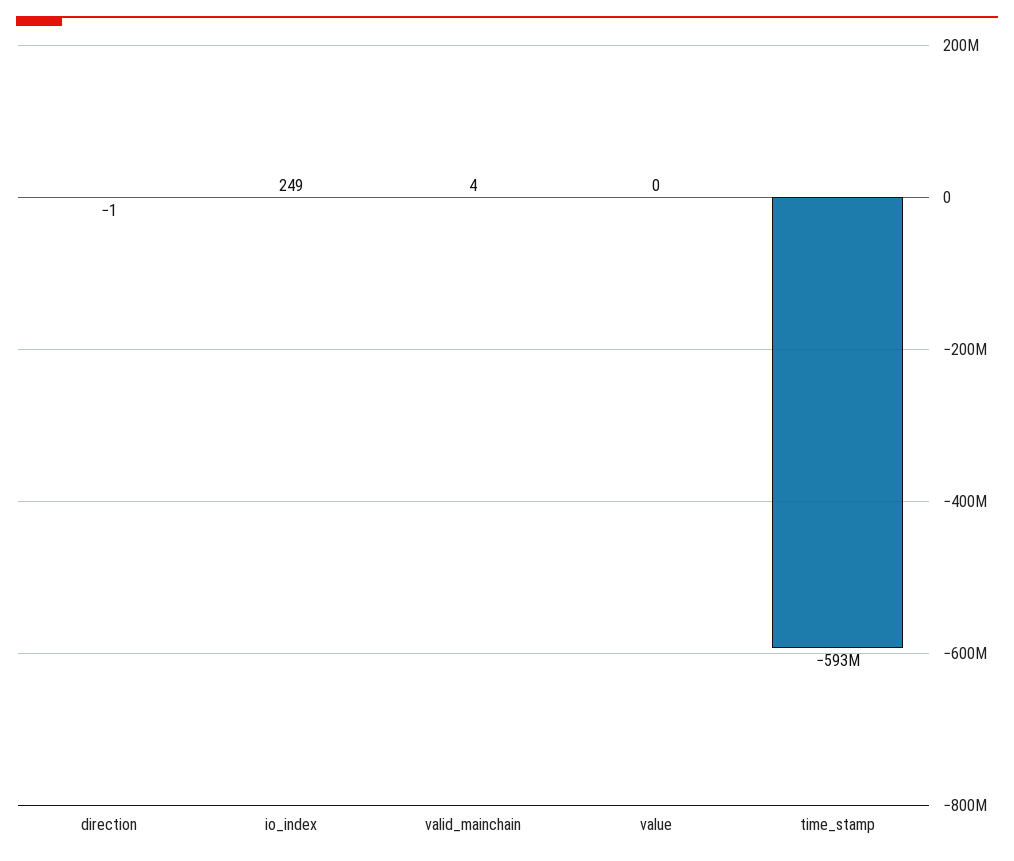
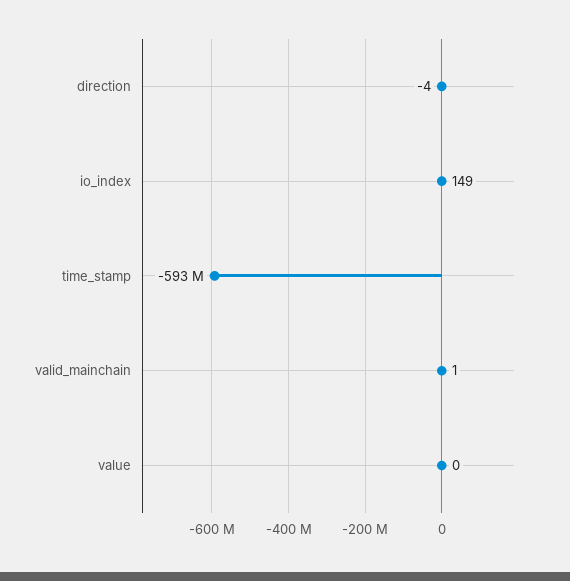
  {
-   "direction": -1,
+   "direction": -4,
-   "io_index": 249,
+   "io_index": 149,
-   "valid_mainchain": 4,
+   "valid_mainchain": 1,
    "value": 0,
    "time_stamp": -593000000
  }

